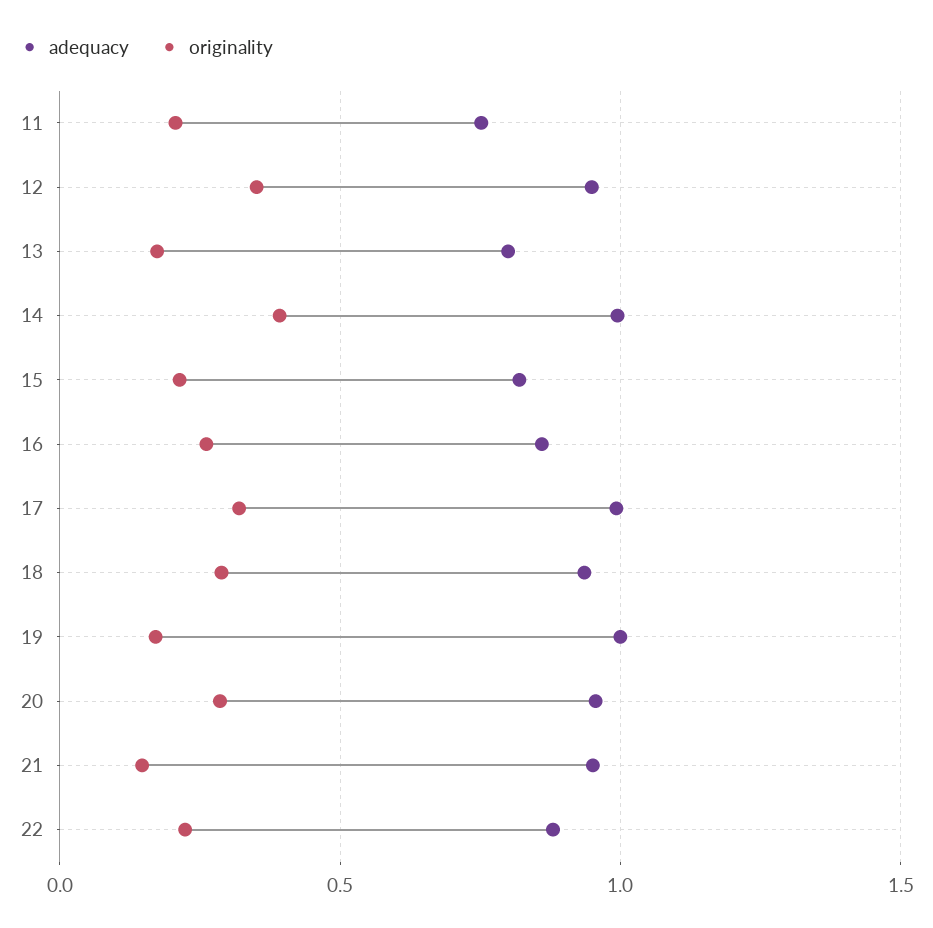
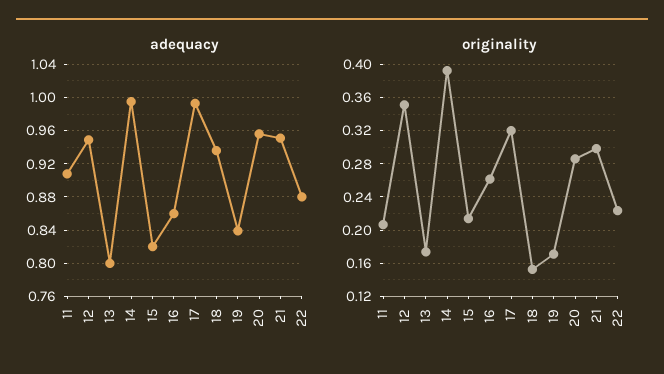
  {
    "adequacy": {
-     "11": 0.75,
+     "11": 0.91,
      "12": 0.95,
      "13": 0.8,
      "14": 1,
      "15": 0.82,
      "16": 0.86,
      "17": 0.99,
      "18": 0.94,
-     "19": 1,
+     "19": 0.84,
      "20": 0.96,
      "21": 0.95,
      "22": 0.88
    },
    "originality": {
      "11": 0.21,
      "12": 0.35,
      "13": 0.17,
      "14": 0.39,
      "15": 0.21,
      "16": 0.26,
      "17": 0.32,
-     "18": 0.3,
+     "18": 0.15,
      "19": 0.17,
      "20": 0.29,
-     "21": 0.15,
+     "21": 0.3,
      "22": 0.22
    }
  }

